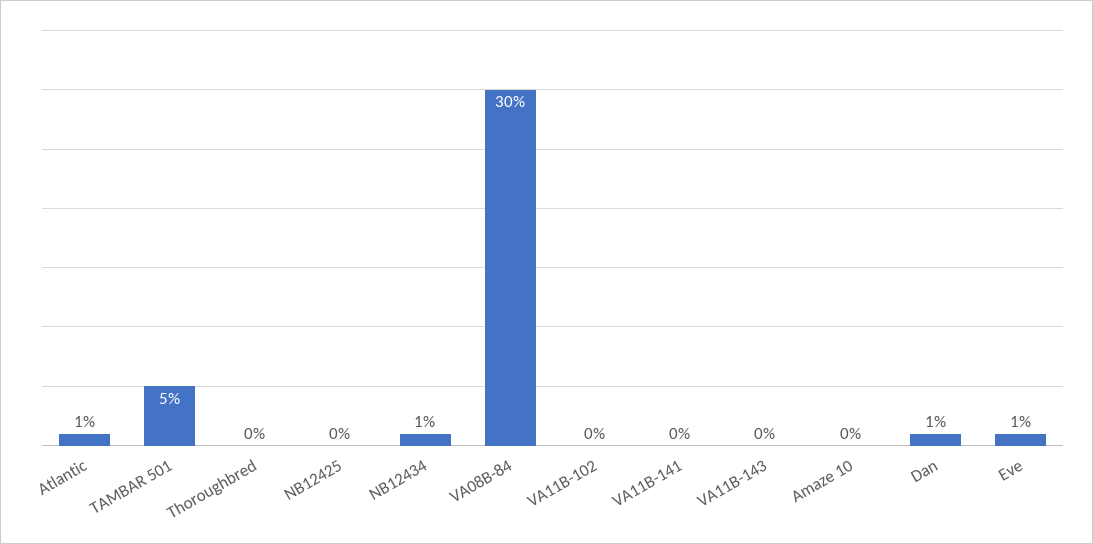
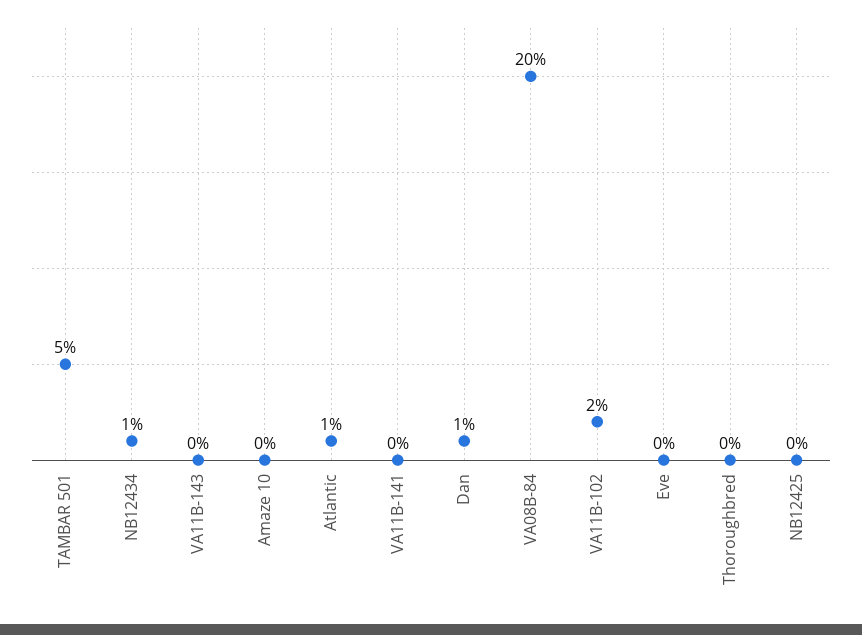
  {
    "Atlantic": 1,
    "TAMBAR 501": 5,
    "Thoroughbred": 0,
    "NB12425": 0,
    "NB12434": 1,
-   "VA08B-84": 30,
+   "VA08B-84": 20,
-   "VA11B-102": 0,
+   "VA11B-102": 2,
    "VA11B-141": 0,
    "VA11B-143": 0,
    "Amaze 10": 0,
    "Dan": 1,
-   "Eve": 1
+   "Eve": 0
  }

